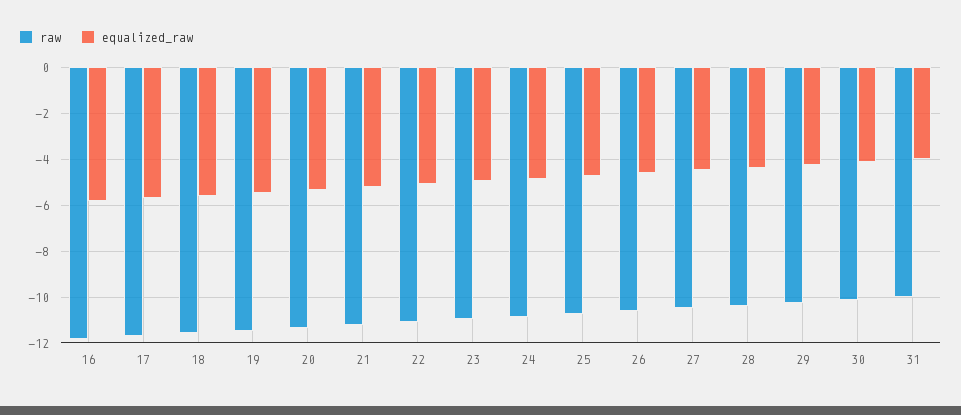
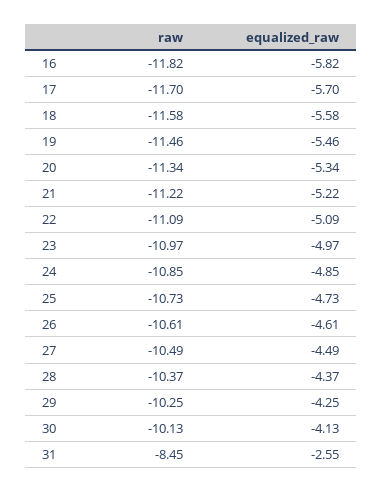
  {
    "raw": {
      "16": -11.82,
      "17": -11.7,
      "18": -11.58,
      "19": -11.46,
      "20": -11.34,
      "21": -11.22,
      "22": -11.09,
      "23": -10.97,
      "24": -10.85,
      "25": -10.73,
      "26": -10.61,
      "27": -10.49,
      "28": -10.37,
      "29": -10.25,
      "30": -10.13,
-     "31": -10
+     "31": -8.45
    },
    "equalized_raw": {
      "16": -5.82,
      "17": -5.7,
      "18": -5.58,
      "19": -5.46,
      "20": -5.34,
      "21": -5.22,
      "22": -5.09,
      "23": -4.97,
      "24": -4.85,
      "25": -4.73,
      "26": -4.61,
      "27": -4.49,
      "28": -4.37,
      "29": -4.25,
      "30": -4.13,
-     "31": -4
+     "31": -2.55
    }
  }

